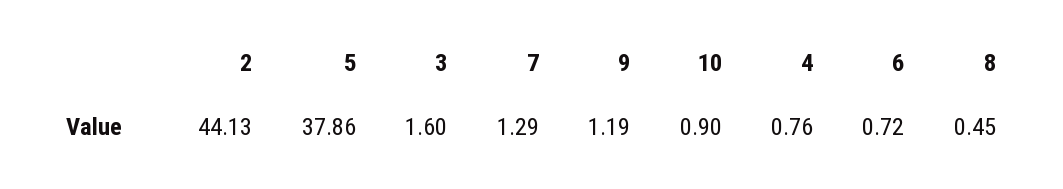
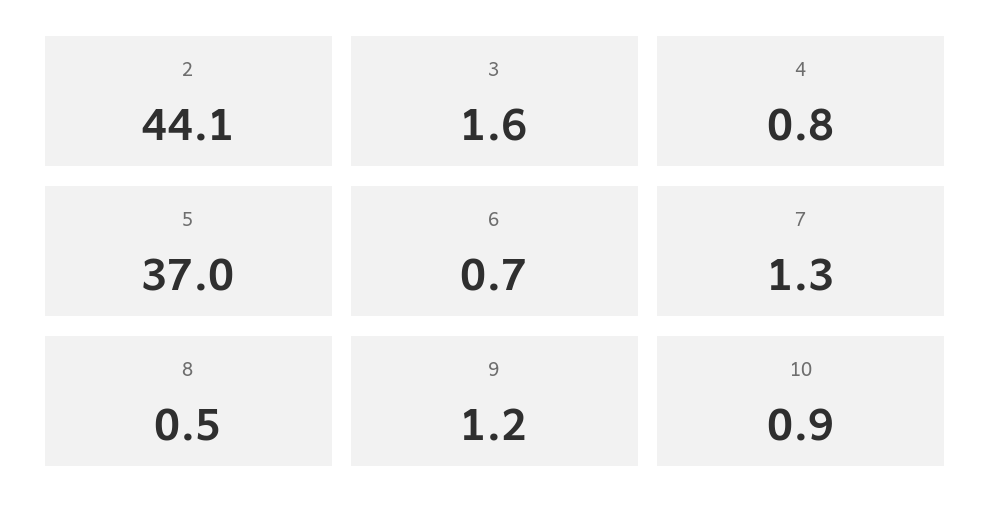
  {
    "2": 44.13,
-   "5": 37.86,
+   "5": 37,
    "3": 1.6,
    "7": 1.29,
    "9": 1.19,
    "10": 0.9,
    "4": 0.76,
    "6": 0.72,
    "8": 0.45
  }

